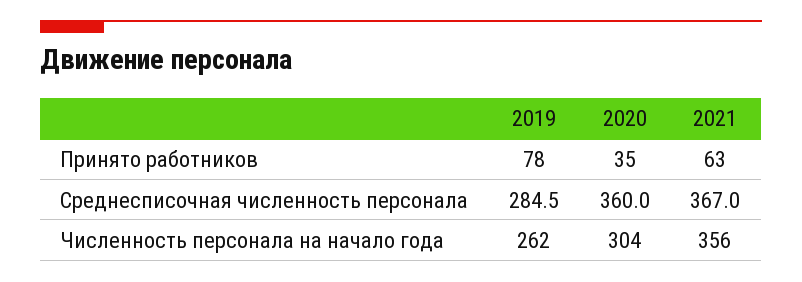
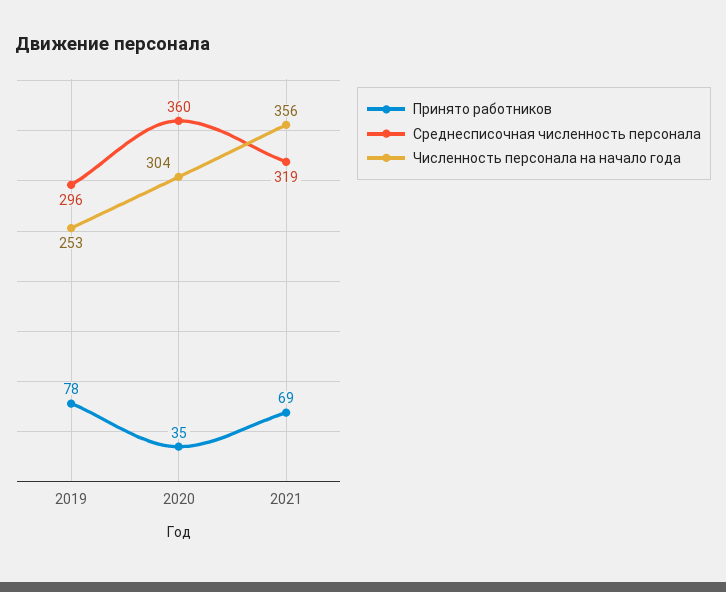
  {
    "Принято работников": {
      "2019": 78,
      "2020": 35,
-     "2021": 63
+     "2021": 69
    },
    "Среднесписочная численность персонала": {
-     "2019": 284.5,
+     "2019": 296,
      "2020": 360,
-     "2021": 367
+     "2021": 319
    },
    "Численность персонала на начало года": {
-     "2019": 262,
+     "2019": 253,
      "2020": 304,
      "2021": 356
    }
  }

